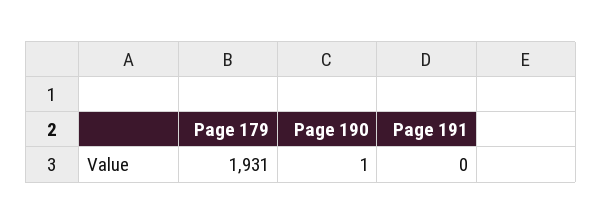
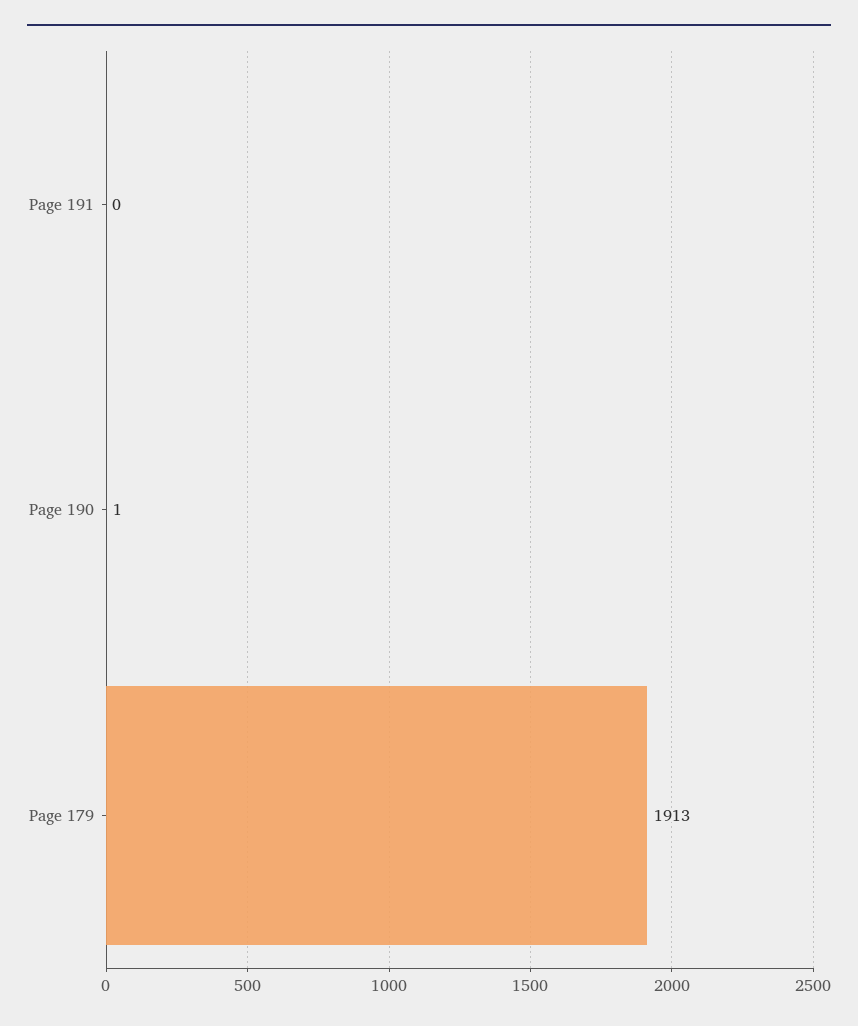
  {
-   "Page 179": 1931,
+   "Page 179": 1913,
    "Page 190": 1,
    "Page 191": 0
  }

